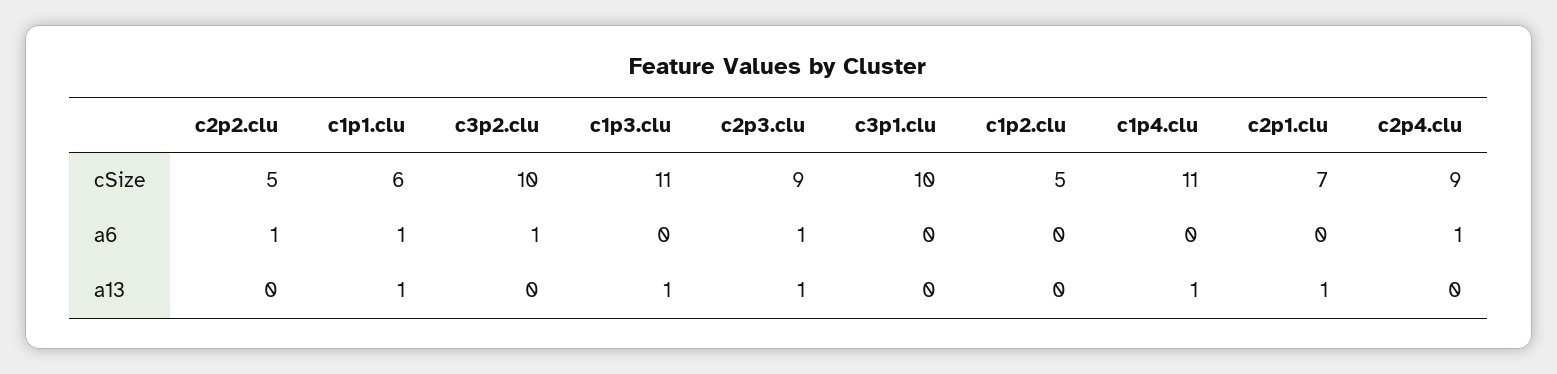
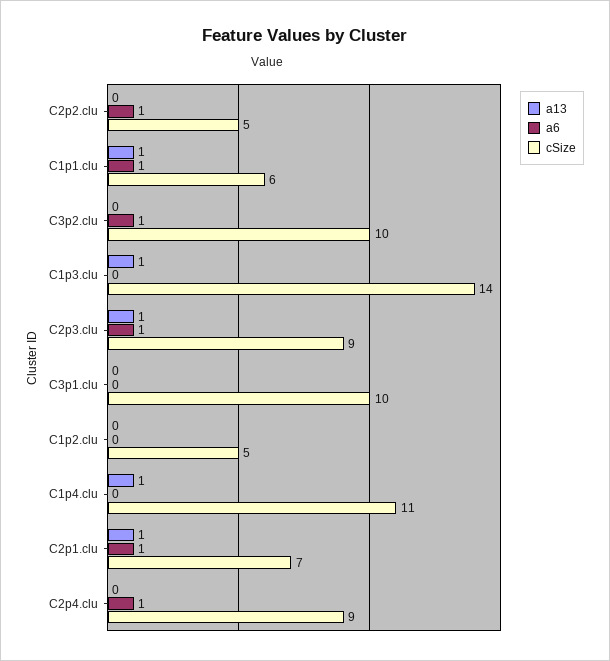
  {
    "cSize": {
      "c2p2.clu": 5,
      "c1p1.clu": 6,
      "c3p2.clu": 10,
-     "c1p3.clu": 11,
+     "c1p3.clu": 14,
      "c2p3.clu": 9,
      "c3p1.clu": 10,
      "c1p2.clu": 5,
      "c1p4.clu": 11,
      "c2p1.clu": 7,
      "c2p4.clu": 9
    },
    "a6": {
      "c2p2.clu": 1,
      "c1p1.clu": 1,
      "c3p2.clu": 1,
      "c1p3.clu": 0,
      "c2p3.clu": 1,
      "c3p1.clu": 0,
      "c1p2.clu": 0,
      "c1p4.clu": 0,
-     "c2p1.clu": 0,
+     "c2p1.clu": 1,
      "c2p4.clu": 1
    },
    "a13": {
      "c2p2.clu": 0,
      "c1p1.clu": 1,
      "c3p2.clu": 0,
      "c1p3.clu": 1,
      "c2p3.clu": 1,
      "c3p1.clu": 0,
      "c1p2.clu": 0,
      "c1p4.clu": 1,
      "c2p1.clu": 1,
      "c2p4.clu": 0
    }
  }

